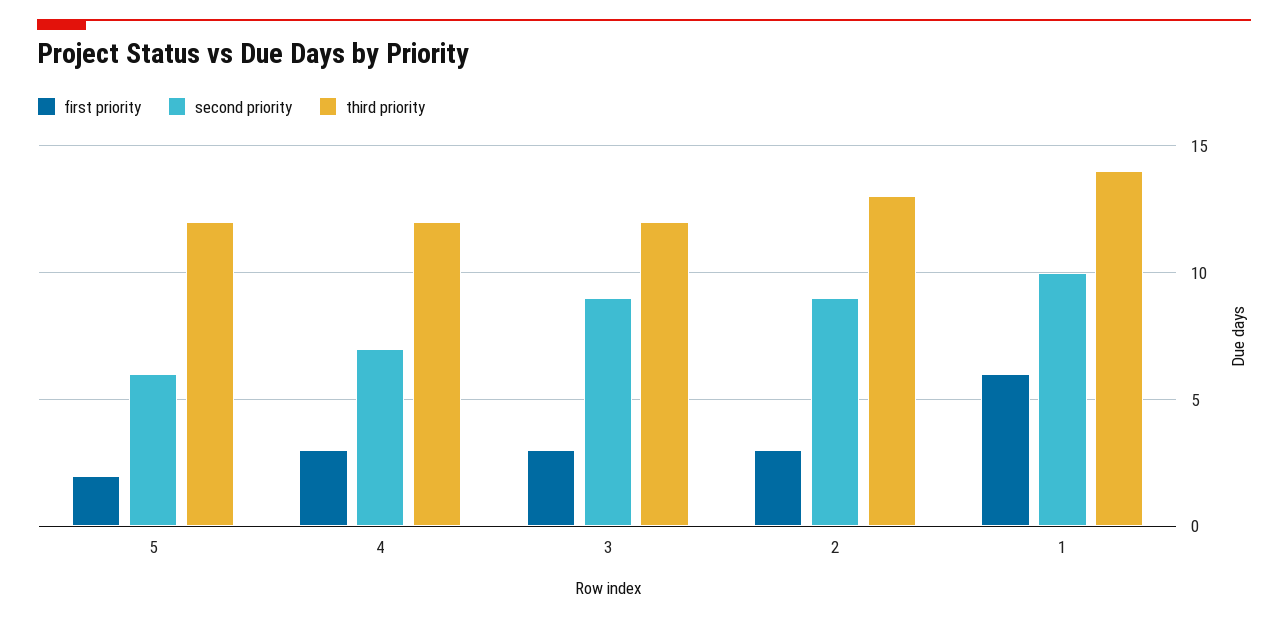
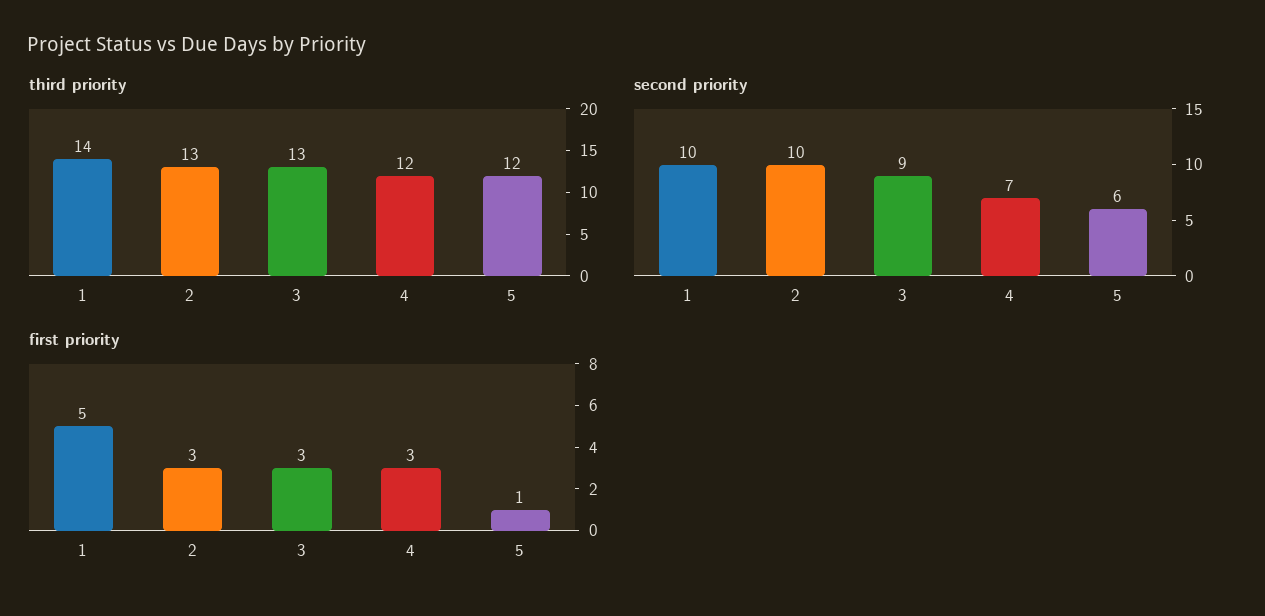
  {
    "first priority": {
-     "5": 2,
+     "5": 1,
      "4": 3,
      "3": 3,
      "2": 3,
-     "1": 6
+     "1": 5
    },
    "second priority": {
      "5": 6,
      "4": 7,
      "3": 9,
-     "2": 9,
+     "2": 10,
      "1": 10
    },
    "third priority": {
      "5": 12,
      "4": 12,
-     "3": 12,
+     "3": 13,
      "2": 13,
      "1": 14
    }
  }

